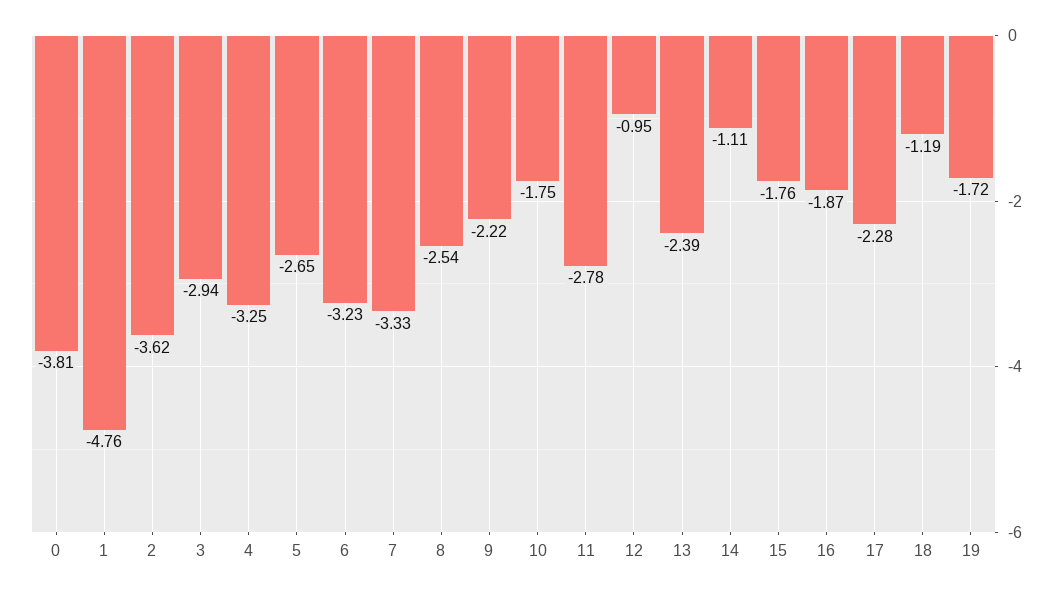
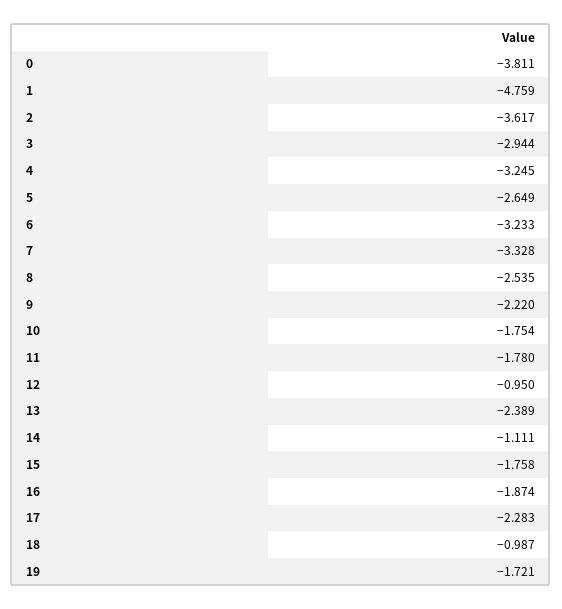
  {
    "0": -3.811,
    "1": -4.759,
    "2": -3.617,
    "3": -2.944,
    "4": -3.245,
    "5": -2.649,
    "6": -3.233,
    "7": -3.328,
    "8": -2.535,
    "9": -2.22,
    "10": -1.754,
-   "11": -2.78,
+   "11": -1.78,
    "12": -0.95,
    "13": -2.389,
    "14": -1.111,
    "15": -1.758,
    "16": -1.874,
    "17": -2.283,
-   "18": -1.19,
+   "18": -0.987,
    "19": -1.721
  }

